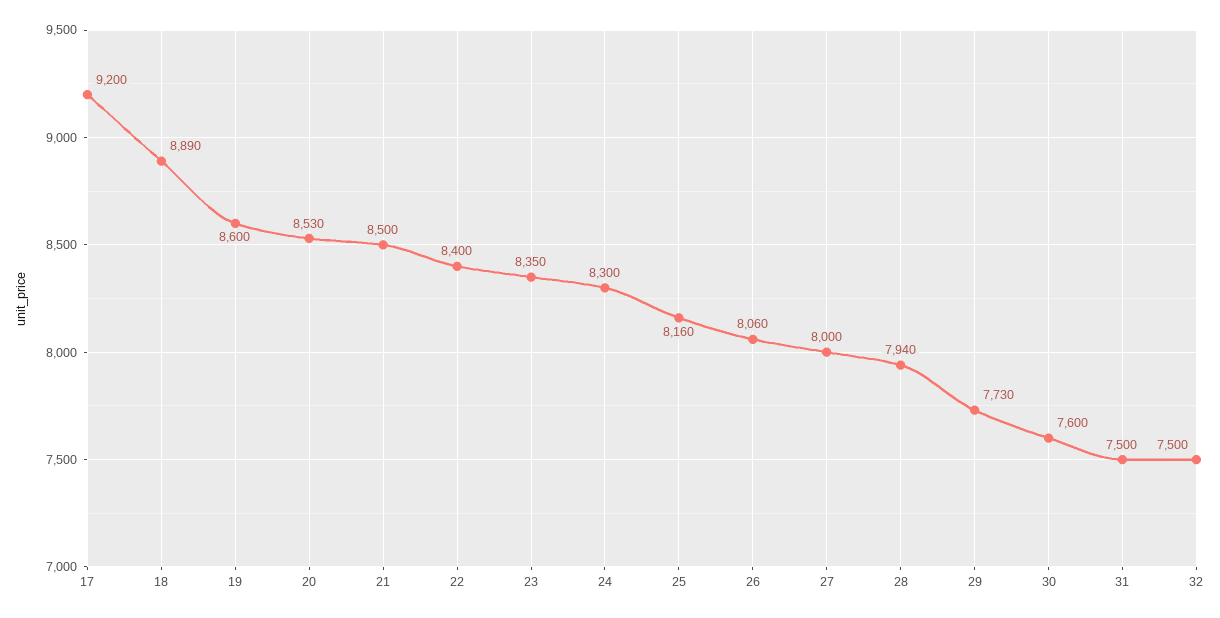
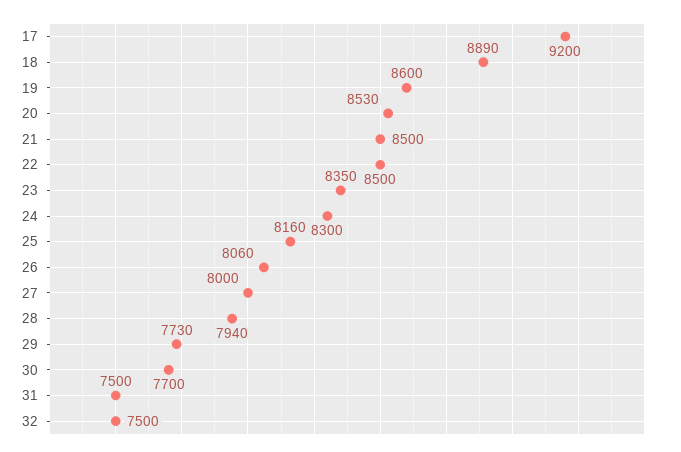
  {
    "17": 9200,
    "18": 8890,
    "19": 8600,
    "20": 8530,
    "21": 8500,
-   "22": 8400,
+   "22": 8500,
    "23": 8350,
    "24": 8300,
    "25": 8160,
    "26": 8060,
    "27": 8000,
    "28": 7940,
    "29": 7730,
-   "30": 7600,
+   "30": 7700,
    "31": 7500,
    "32": 7500
  }

